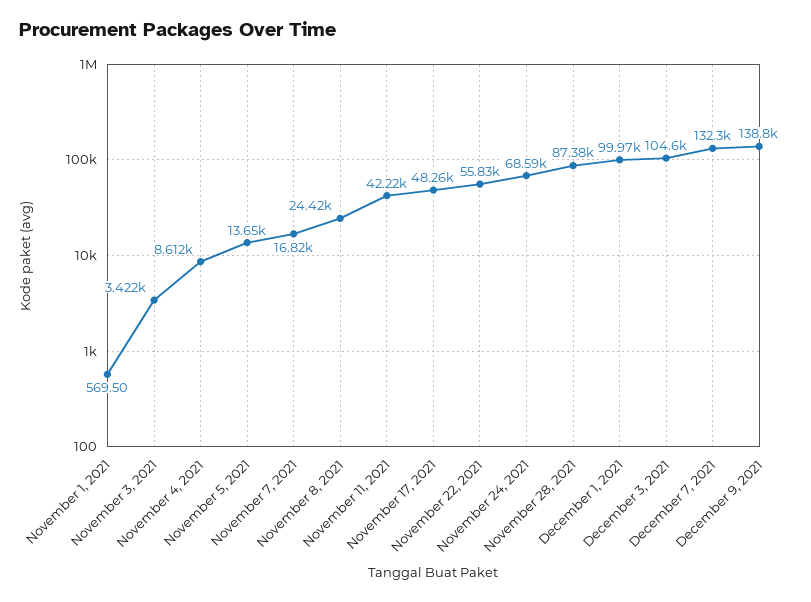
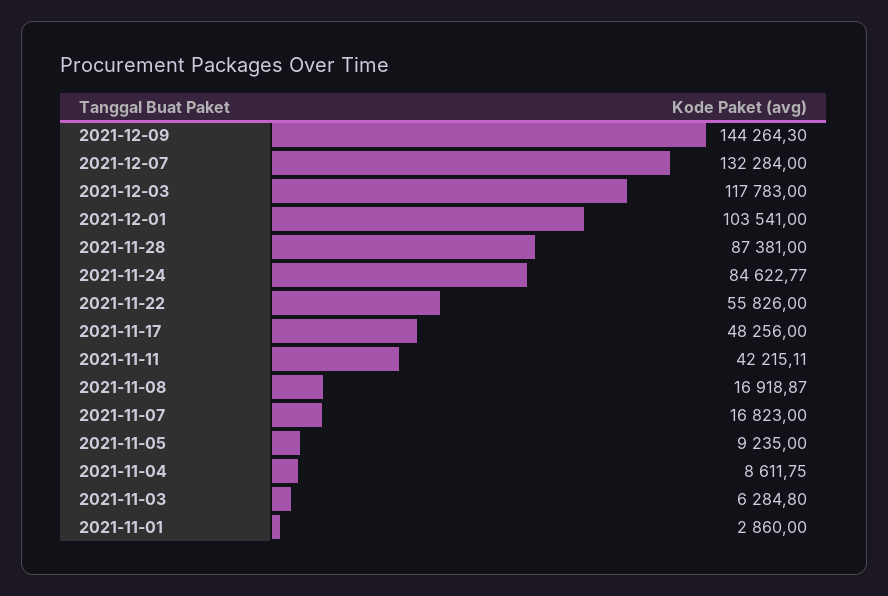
  {
-   "November 1, 2021": 569.5,
+   "November 1, 2021": 2860,
-   "November 3, 2021": 3422,
+   "November 3, 2021": 6284.8,
    "November 4, 2021": 8611.75,
-   "November 5, 2021": 13650,
+   "November 5, 2021": 9235,
    "November 7, 2021": 16823,
-   "November 8, 2021": 24420,
+   "November 8, 2021": 16918.87,
    "November 11, 2021": 42215.11,
    "November 17, 2021": 48256,
    "November 22, 2021": 55826,
-   "November 24, 2021": 68590,
+   "November 24, 2021": 84622.77,
    "November 28, 2021": 87381,
-   "December 1, 2021": 99970,
+   "December 1, 2021": 103541,
-   "December 3, 2021": 104600,
+   "December 3, 2021": 117783,
    "December 7, 2021": 132284,
-   "December 9, 2021": 138800
+   "December 9, 2021": 144264.3
  }

